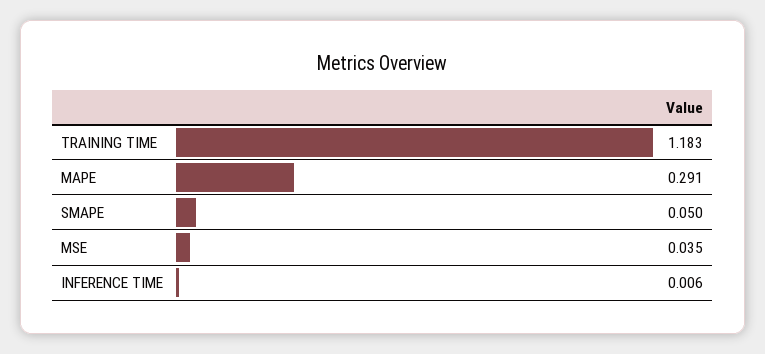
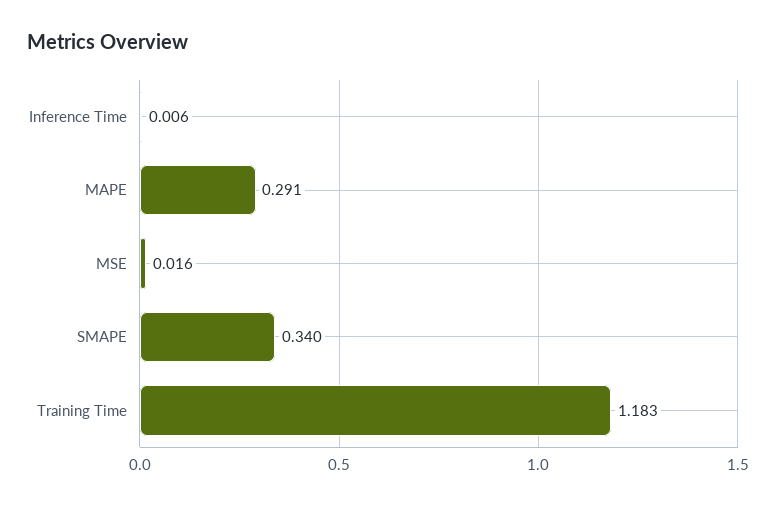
  {
    "TRAINING TIME": 1.183,
    "MAPE": 0.291,
-   "SMAPE": 0.05,
+   "SMAPE": 0.34,
-   "MSE": 0.035,
+   "MSE": 0.016,
    "INFERENCE TIME": 0.006
  }

